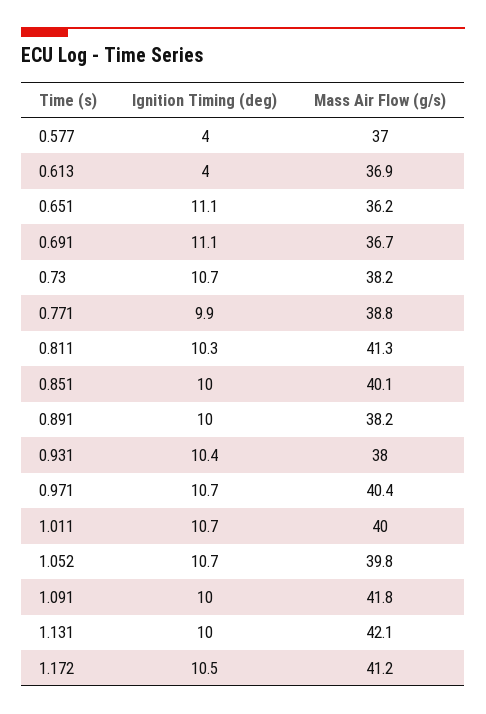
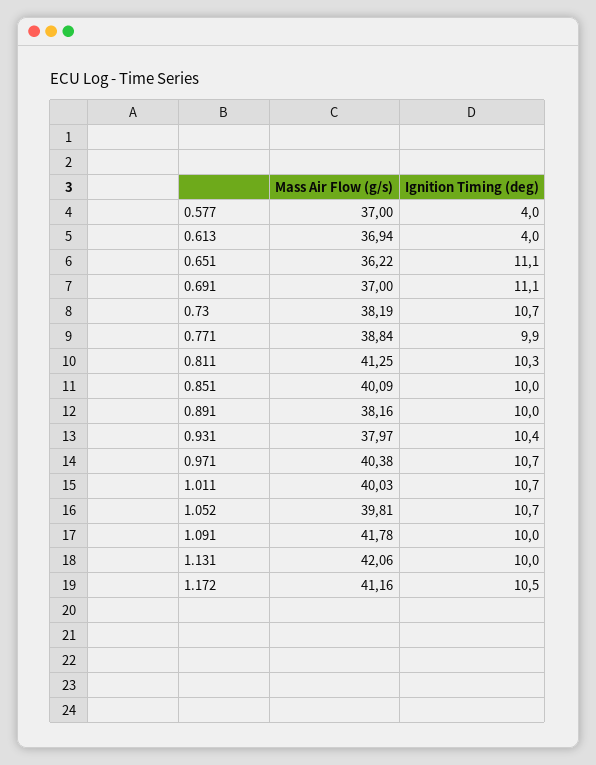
  {
    "Ignition Timing (deg)": {
      "0.577": 4,
      "0.613": 4,
      "0.651": 11.1,
      "0.691": 11.1,
      "0.73": 10.7,
      "0.771": 9.9,
      "0.811": 10.3,
      "0.851": 10,
      "0.891": 10,
      "0.931": 10.4,
      "0.971": 10.7,
      "1.011": 10.7,
      "1.052": 10.7,
      "1.091": 10,
      "1.131": 10,
      "1.172": 10.5
    },
    "Mass Air Flow (g/s)": {
      "0.577": 37,
      "0.613": 36.94,
      "0.651": 36.22,
-     "0.691": 36.7,
+     "0.691": 37,
      "0.73": 38.19,
      "0.771": 38.84,
      "0.811": 41.25,
      "0.851": 40.09,
      "0.891": 38.16,
      "0.931": 37.97,
      "0.971": 40.38,
      "1.011": 40.03,
      "1.052": 39.81,
      "1.091": 41.78,
      "1.131": 42.06,
      "1.172": 41.16
    }
  }

